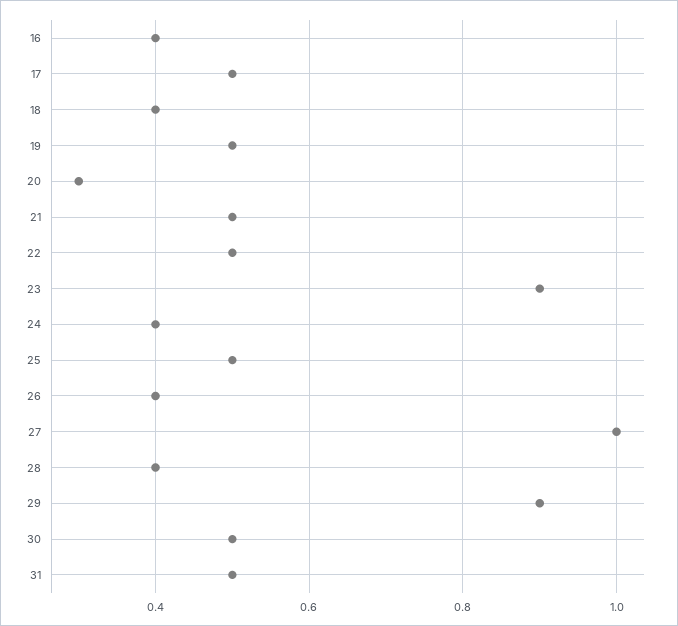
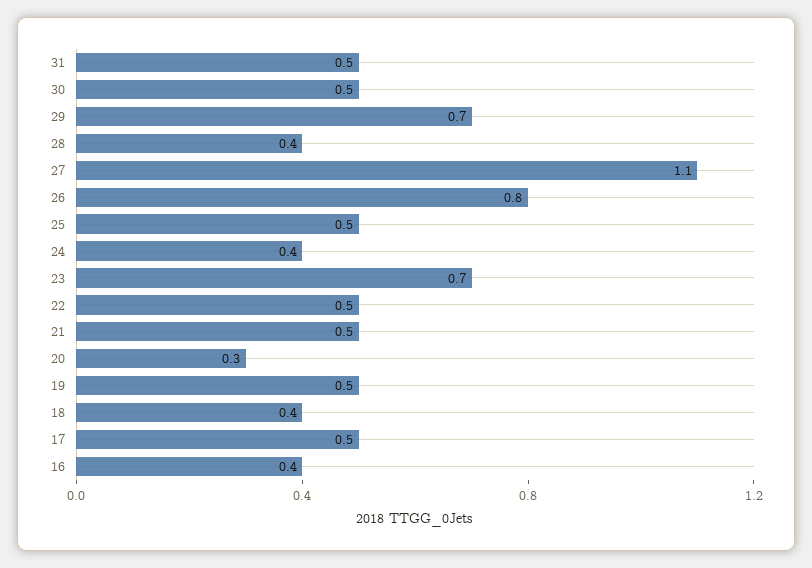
  {
    "16": 0.4,
    "17": 0.5,
    "18": 0.4,
    "19": 0.5,
    "20": 0.3,
    "21": 0.5,
    "22": 0.5,
-   "23": 0.9,
+   "23": 0.7,
    "24": 0.4,
    "25": 0.5,
-   "26": 0.4,
+   "26": 0.8,
-   "27": 1,
+   "27": 1.1,
    "28": 0.4,
-   "29": 0.9,
+   "29": 0.7,
    "30": 0.5,
    "31": 0.5
  }

